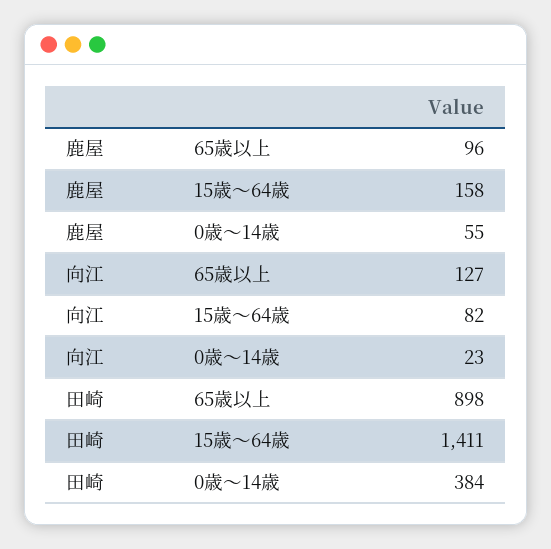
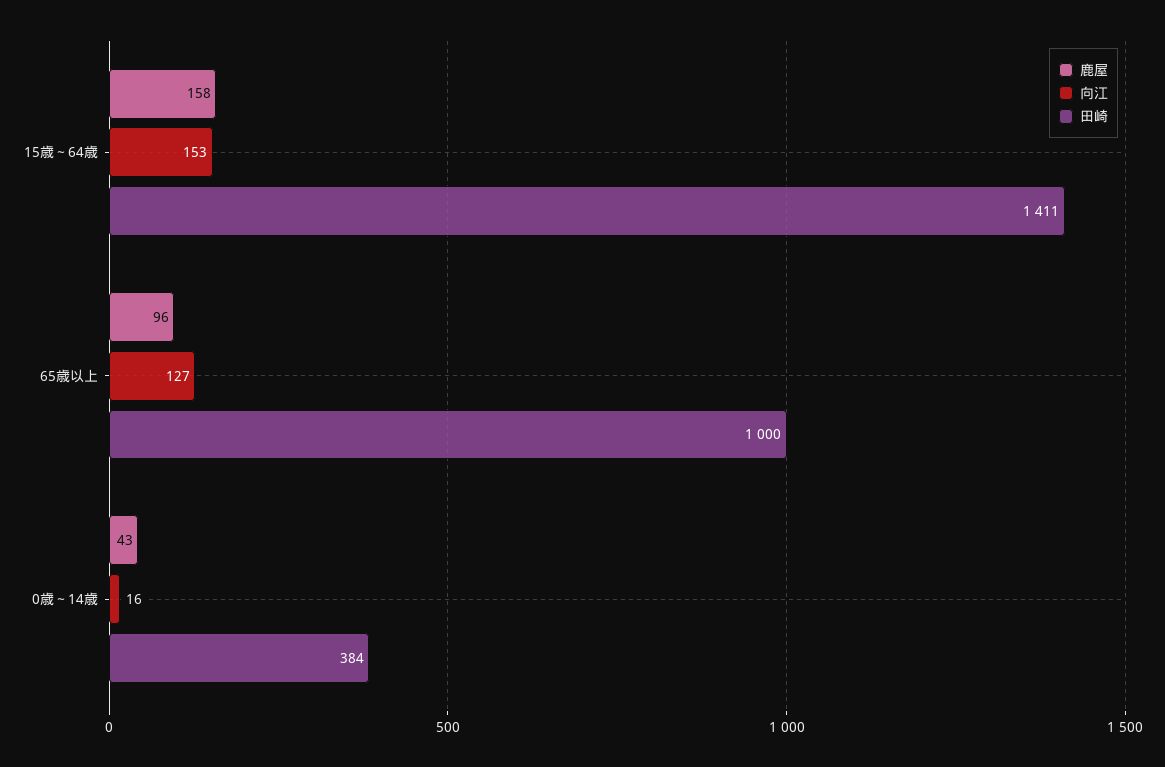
  {
    "鹿屋": {
      "65歳以上": 96,
      "15歳～64歳": 158,
-     "0歳～14歳": 55
+     "0歳～14歳": 43
    },
    "向江": {
      "65歳以上": 127,
-     "15歳～64歳": 82,
+     "15歳～64歳": 153,
-     "0歳～14歳": 23
+     "0歳～14歳": 16
    },
    "田崎": {
-     "65歳以上": 898,
+     "65歳以上": 1000,
      "15歳～64歳": 1411,
      "0歳～14歳": 384
    }
  }

